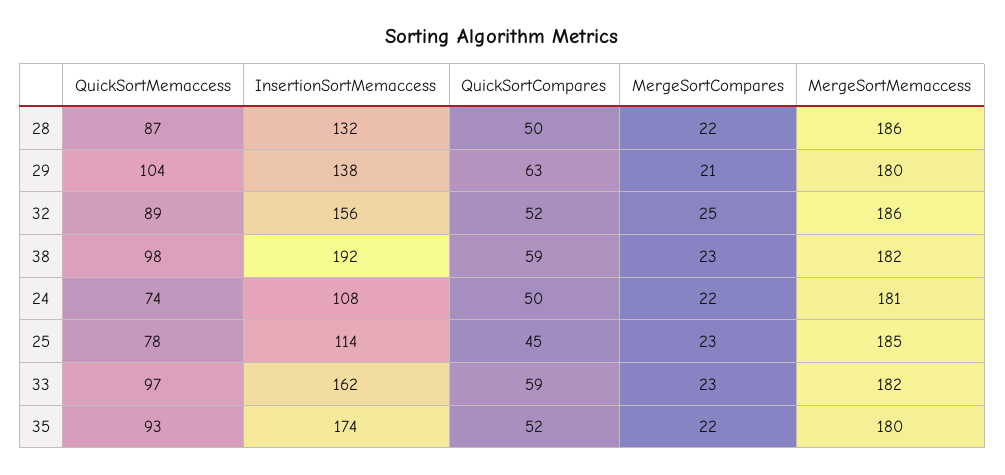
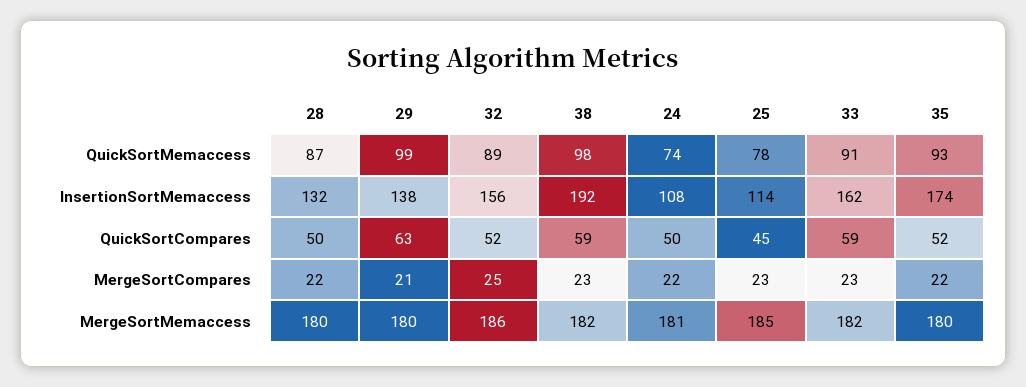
  {
    "QuickSortMemaccess": {
      "28": 87,
-     "29": 104,
+     "29": 99,
      "32": 89,
      "38": 98,
      "24": 74,
      "25": 78,
-     "33": 97,
+     "33": 91,
      "35": 93
    },
    "InsertionSortMemaccess": {
      "28": 132,
      "29": 138,
      "32": 156,
      "38": 192,
      "24": 108,
      "25": 114,
      "33": 162,
      "35": 174
    },
    "QuickSortCompares": {
      "28": 50,
      "29": 63,
      "32": 52,
      "38": 59,
      "24": 50,
      "25": 45,
      "33": 59,
      "35": 52
    },
    "MergeSortCompares": {
      "28": 22,
      "29": 21,
      "32": 25,
      "38": 23,
      "24": 22,
      "25": 23,
      "33": 23,
      "35": 22
    },
    "MergeSortMemaccess": {
-     "28": 186,
+     "28": 180,
      "29": 180,
      "32": 186,
      "38": 182,
      "24": 181,
      "25": 185,
      "33": 182,
      "35": 180
    }
  }

